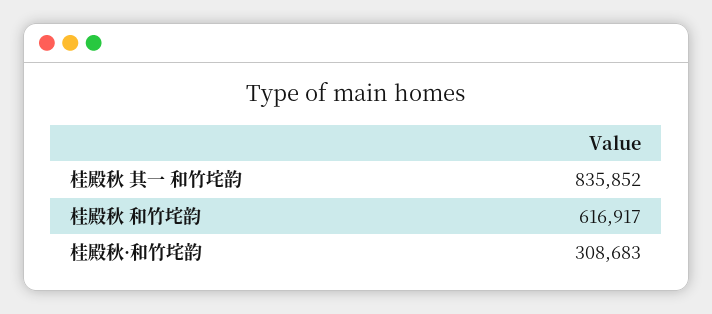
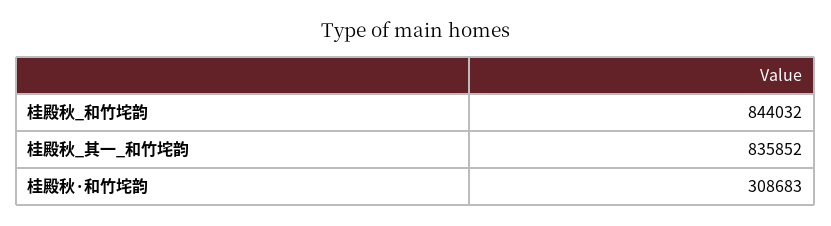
  {
    "桂殿秋 其一 和竹垞韵": 835852,
-   "桂殿秋 和竹垞韵": 616917,
+   "桂殿秋 和竹垞韵": 844032,
    "桂殿秋·和竹垞韵": 308683
  }

